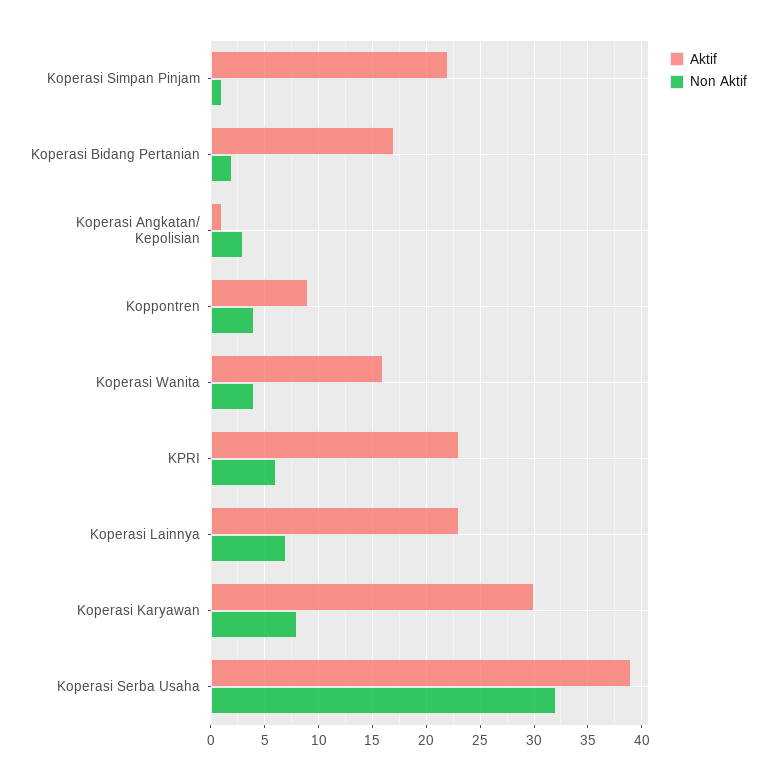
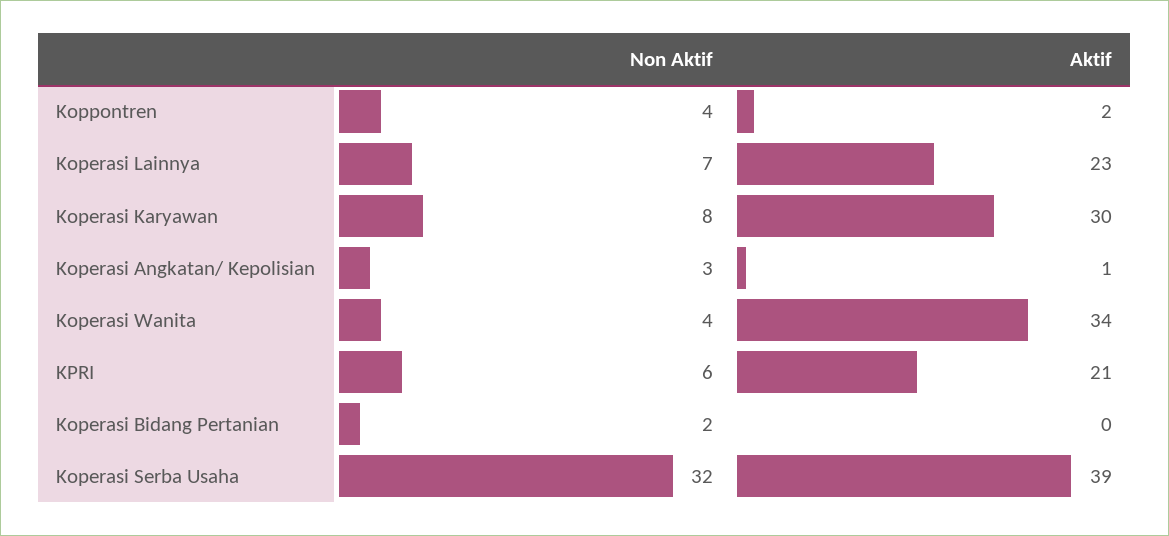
  {
    "Aktif": {
-     "Koperasi Simpan Pinjam": 22,
-     "Koperasi Bidang Pertanian": 17,
+     "Koperasi Bidang Pertanian": 0,
      "Koperasi Angkatan/ Kepolisian": 1,
-     "Koppontren": 9,
+     "Koppontren": 2,
-     "Koperasi Wanita": 16,
+     "Koperasi Wanita": 34,
-     "KPRI": 23,
+     "KPRI": 21,
      "Koperasi Lainnya": 23,
      "Koperasi Karyawan": 30,
      "Koperasi Serba Usaha": 39
    },
    "Non Aktif": {
-     "Koperasi Simpan Pinjam": 1,
      "Koperasi Bidang Pertanian": 2,
      "Koperasi Angkatan/ Kepolisian": 3,
      "Koppontren": 4,
      "Koperasi Wanita": 4,
      "KPRI": 6,
      "Koperasi Lainnya": 7,
      "Koperasi Karyawan": 8,
      "Koperasi Serba Usaha": 32
    }
  }

